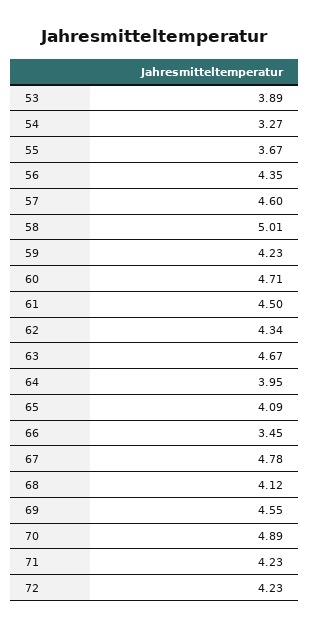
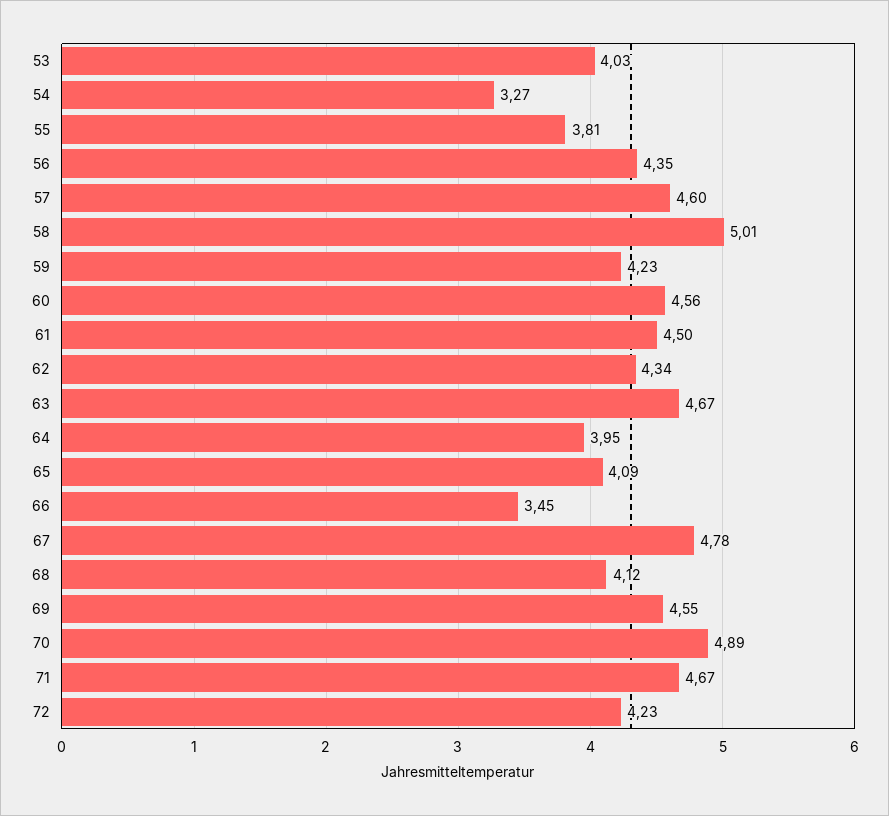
  {
-   "53": 3.89,
+   "53": 4.03,
    "54": 3.27,
-   "55": 3.67,
+   "55": 3.81,
    "56": 4.35,
    "57": 4.6,
    "58": 5.01,
    "59": 4.23,
-   "60": 4.71,
+   "60": 4.56,
    "61": 4.5,
    "62": 4.34,
    "63": 4.67,
    "64": 3.95,
    "65": 4.09,
    "66": 3.45,
    "67": 4.78,
    "68": 4.12,
    "69": 4.55,
    "70": 4.89,
-   "71": 4.23,
+   "71": 4.67,
    "72": 4.23
  }

